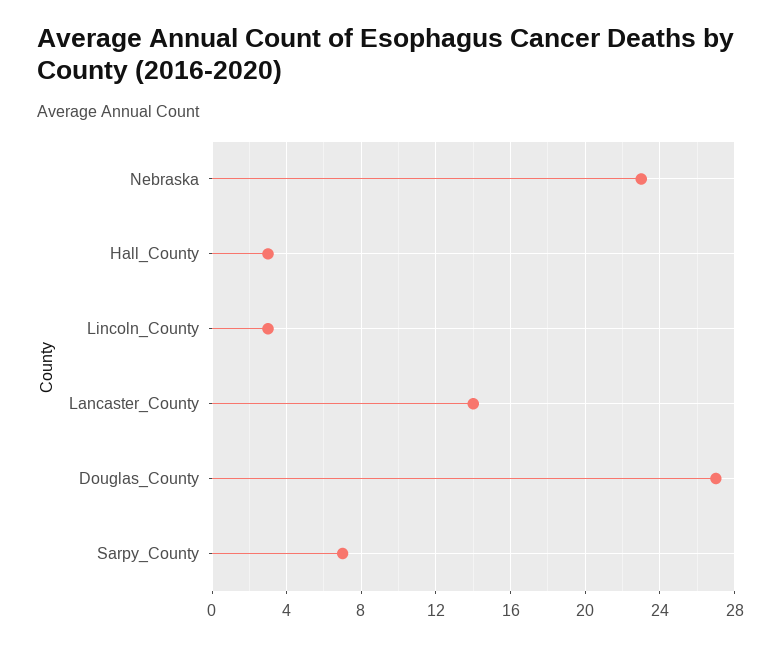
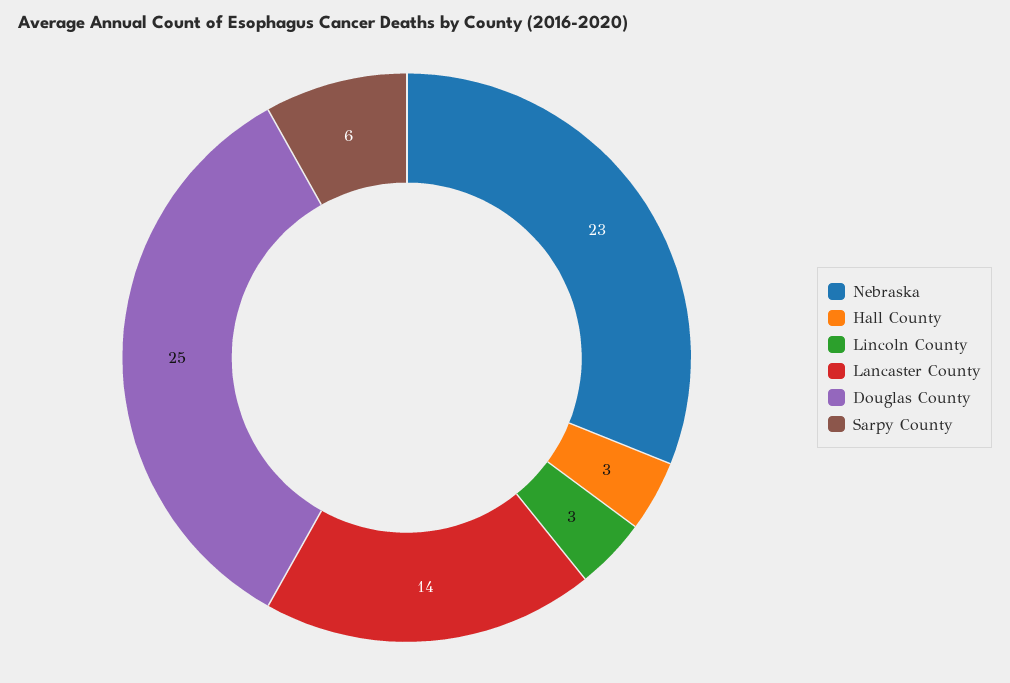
  {
    "Nebraska": 23,
    "Hall_County": 3,
    "Lincoln_County": 3,
    "Lancaster_County": 14,
-   "Douglas_County": 27,
+   "Douglas_County": 25,
-   "Sarpy_County": 7
+   "Sarpy_County": 6
  }

